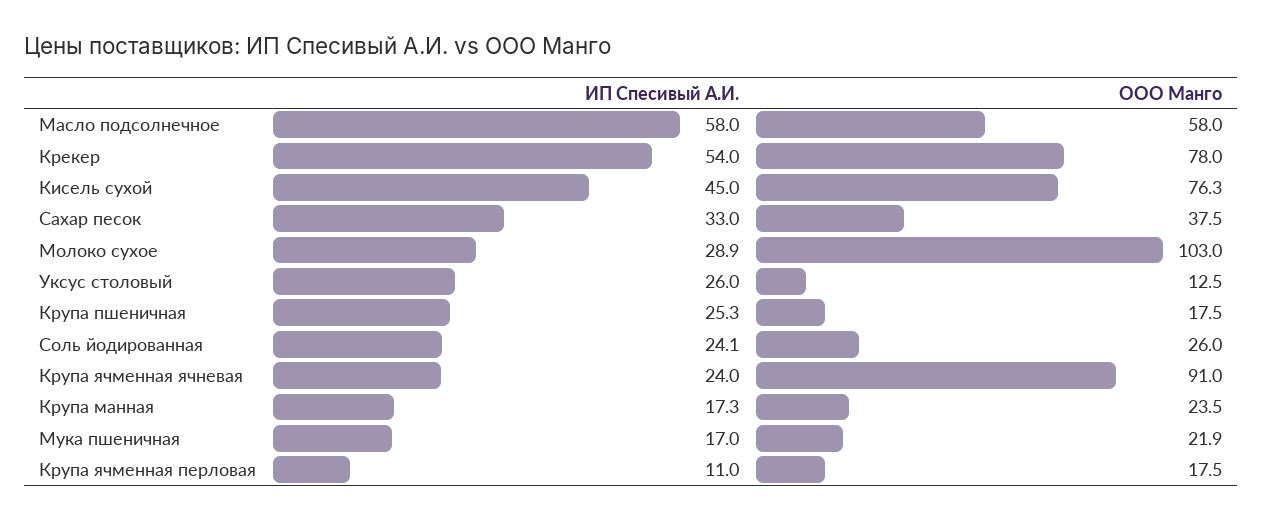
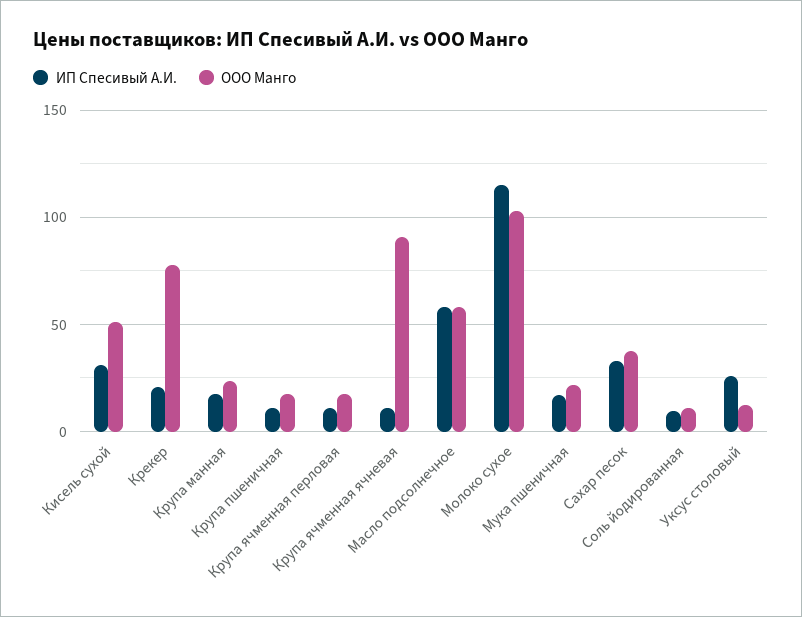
  {
    "ИП Спесивый А.И.": {
      "Масло подсолнечное": 58,
-     "Крекер": 54,
+     "Крекер": 20,
-     "Кисель сухой": 45,
+     "Кисель сухой": 30,
      "Сахар песок": 33,
-     "Молоко сухое": 28.9,
+     "Молоко сухое": 115,
      "Уксус столовый": 26,
-     "Крупа пшеничная": 25.3,
+     "Крупа пшеничная": 10,
-     "Соль йодированная": 24.1,
+     "Соль йодированная": 10,
-     "Крупа ячменная ячневая": 24,
+     "Крупа ячменная ячневая": 10,
      "Крупа манная": 17.3,
      "Мука пшеничная": 17,
      "Крупа ячменная перловая": 11
    },
    "ООО Манго": {
      "Масло подсолнечное": 58,
      "Крекер": 78,
-     "Кисель сухой": 76.3,
+     "Кисель сухой": 50,
      "Сахар песок": 37.5,
      "Молоко сухое": 103,
      "Уксус столовый": 12.5,
      "Крупа пшеничная": 17.5,
-     "Соль йодированная": 26,
+     "Соль йодированная": 10,
      "Крупа ячменная ячневая": 91,
      "Крупа манная": 23.5,
      "Мука пшеничная": 21.9,
      "Крупа ячменная перловая": 17.5
    }
  }

